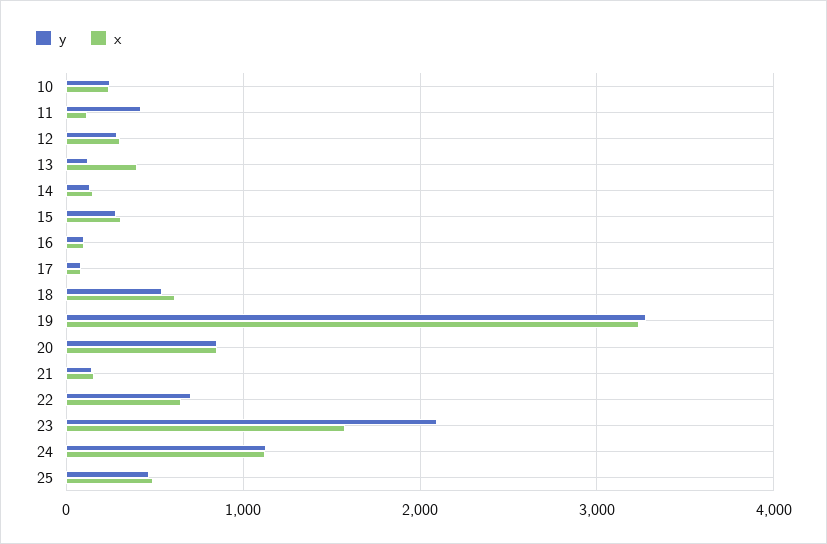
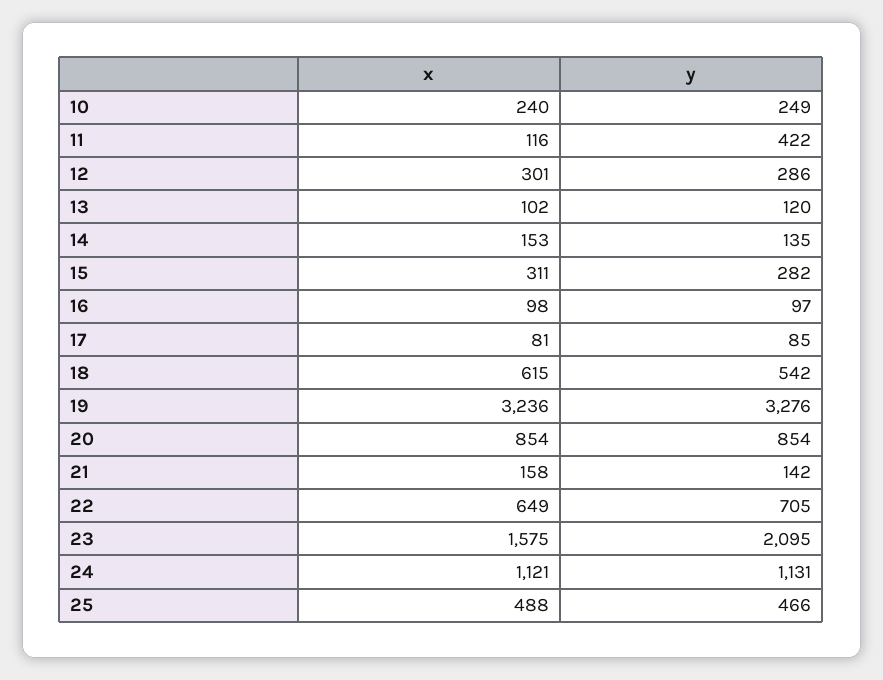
  {
    "y": {
      "10": 249,
      "11": 422,
      "12": 286,
      "13": 120,
      "14": 135,
      "15": 282,
      "16": 97,
      "17": 85,
      "18": 542,
      "19": 3276,
      "20": 854,
      "21": 142,
      "22": 705,
      "23": 2095,
      "24": 1131,
      "25": 466
    },
    "x": {
      "10": 240,
      "11": 116,
      "12": 301,
-     "13": 400,
+     "13": 102,
      "14": 153,
      "15": 311,
      "16": 98,
      "17": 81,
      "18": 615,
      "19": 3236,
      "20": 854,
      "21": 158,
      "22": 649,
      "23": 1575,
      "24": 1121,
      "25": 488
    }
  }

